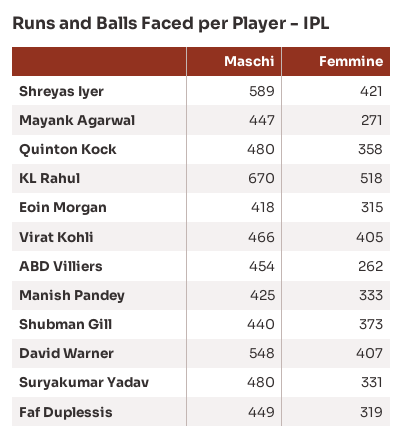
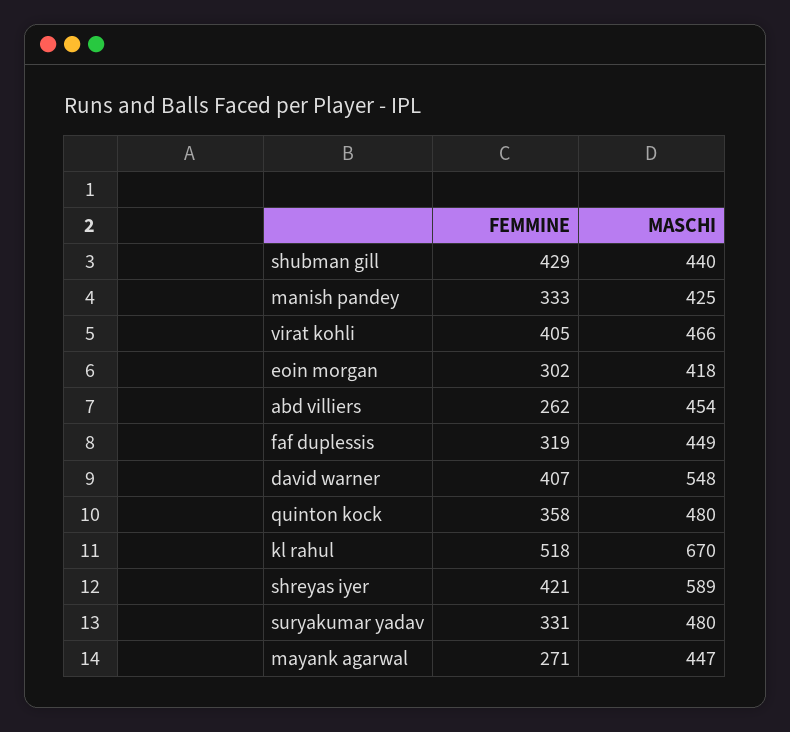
  {
    "Maschi": {
      "Shreyas Iyer": 589,
      "Mayank Agarwal": 447,
      "Quinton Kock": 480,
      "KL Rahul": 670,
      "Eoin Morgan": 418,
      "Virat Kohli": 466,
      "ABD Villiers": 454,
      "Manish Pandey": 425,
      "Shubman Gill": 440,
      "David Warner": 548,
      "Suryakumar Yadav": 480,
      "Faf Duplessis": 449
    },
    "Femmine": {
      "Shreyas Iyer": 421,
      "Mayank Agarwal": 271,
      "Quinton Kock": 358,
      "KL Rahul": 518,
-     "Eoin Morgan": 315,
+     "Eoin Morgan": 302,
      "Virat Kohli": 405,
      "ABD Villiers": 262,
      "Manish Pandey": 333,
-     "Shubman Gill": 373,
+     "Shubman Gill": 429,
      "David Warner": 407,
      "Suryakumar Yadav": 331,
      "Faf Duplessis": 319
    }
  }

